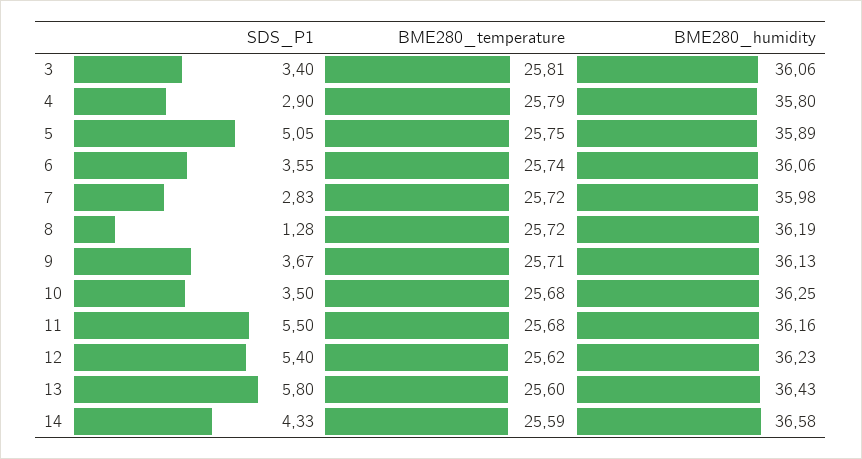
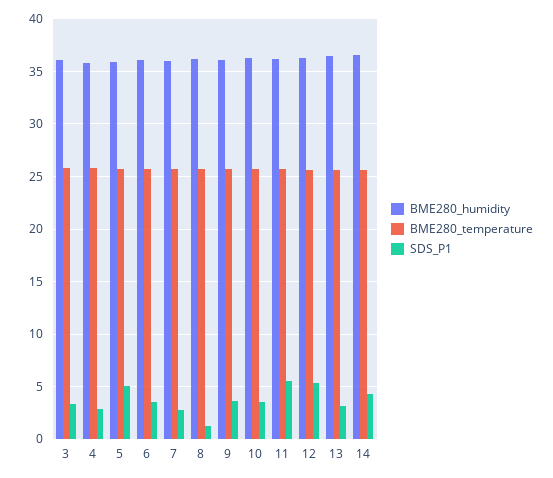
  {
    "SDS_P1": {
      "3": 3.4,
      "4": 2.9,
      "5": 5.05,
      "6": 3.55,
      "7": 2.83,
      "8": 1.28,
      "9": 3.67,
      "10": 3.5,
      "11": 5.5,
      "12": 5.4,
-     "13": 5.8,
+     "13": 3,
      "14": 4.33
    },
    "BME280_temperature": {
      "3": 25.81,
      "4": 25.79,
      "5": 25.75,
      "6": 25.74,
      "7": 25.72,
      "8": 25.72,
      "9": 25.71,
      "10": 25.68,
      "11": 25.68,
      "12": 25.62,
      "13": 25.6,
      "14": 25.59
    },
    "BME280_humidity": {
      "3": 36.06,
      "4": 35.8,
      "5": 35.89,
      "6": 36.06,
      "7": 35.98,
      "8": 36.19,
      "9": 36.13,
      "10": 36.25,
      "11": 36.16,
      "12": 36.23,
      "13": 36.43,
      "14": 36.58
    }
  }

